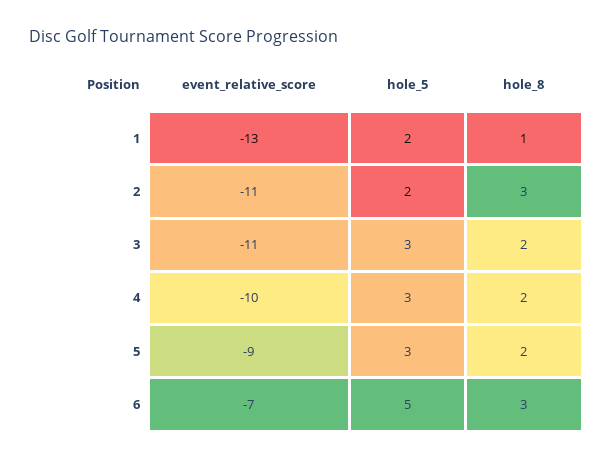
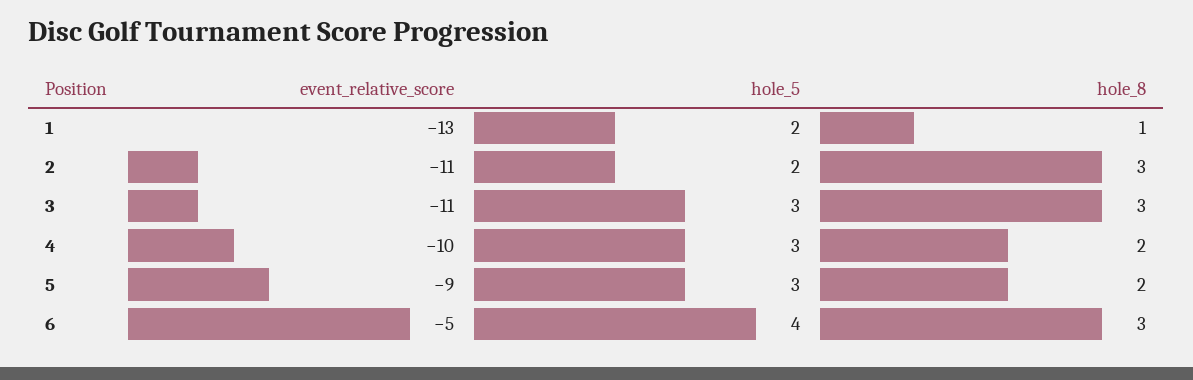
  {
    "event_relative_score": {
      "1": -13,
      "2": -11,
      "3": -11,
      "4": -10,
      "5": -9,
-     "6": -7
+     "6": -5
    },
    "hole_5": {
      "1": 2,
      "2": 2,
      "3": 3,
      "4": 3,
      "5": 3,
-     "6": 5
+     "6": 4
    },
    "hole_8": {
      "1": 1,
      "2": 3,
-     "3": 2,
+     "3": 3,
      "4": 2,
      "5": 2,
      "6": 3
    }
  }

